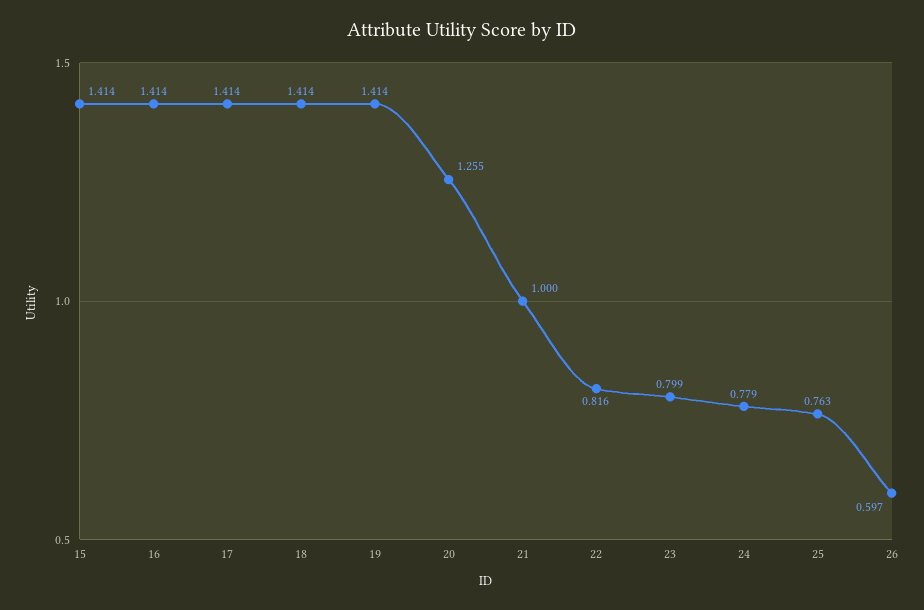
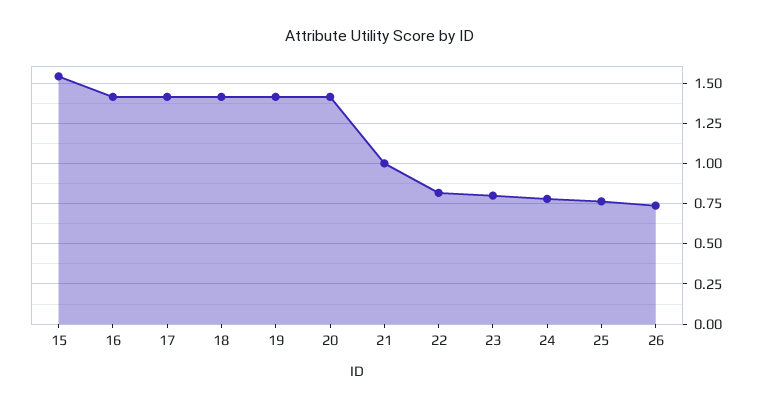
  {
-   "15": 1.414,
+   "15": 1.55,
    "16": 1.414,
    "17": 1.414,
    "18": 1.414,
    "19": 1.414,
-   "20": 1.255,
+   "20": 1.4,
    "21": 1,
    "22": 0.816,
    "23": 0.799,
    "24": 0.779,
    "25": 0.763,
-   "26": 0.597
+   "26": 0.75
  }

